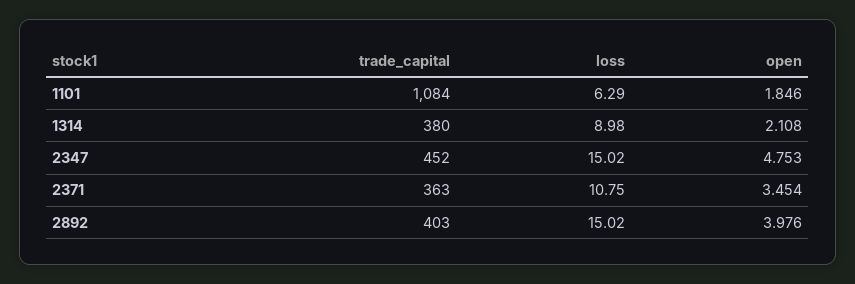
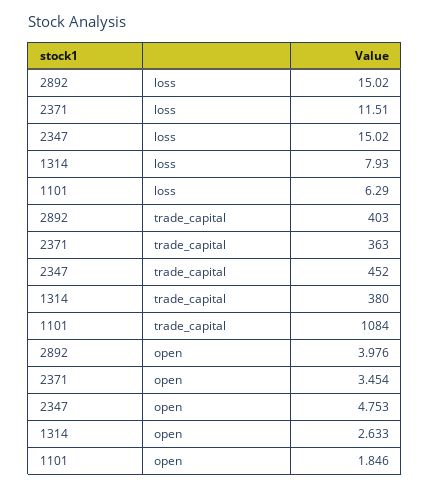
  {
    "trade_capital": {
      "1101": 1084,
      "1314": 380,
      "2347": 452,
      "2371": 363,
      "2892": 403
    },
    "loss": {
      "1101": 6.29,
-     "1314": 8.98,
+     "1314": 7.93,
      "2347": 15.02,
-     "2371": 10.75,
+     "2371": 11.51,
      "2892": 15.02
    },
    "open": {
      "1101": 1.846,
-     "1314": 2.108,
+     "1314": 2.633,
      "2347": 4.753,
      "2371": 3.454,
      "2892": 3.976
    }
  }

